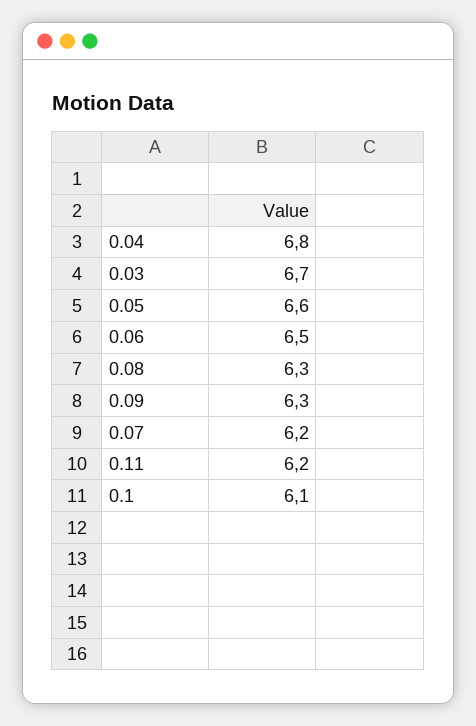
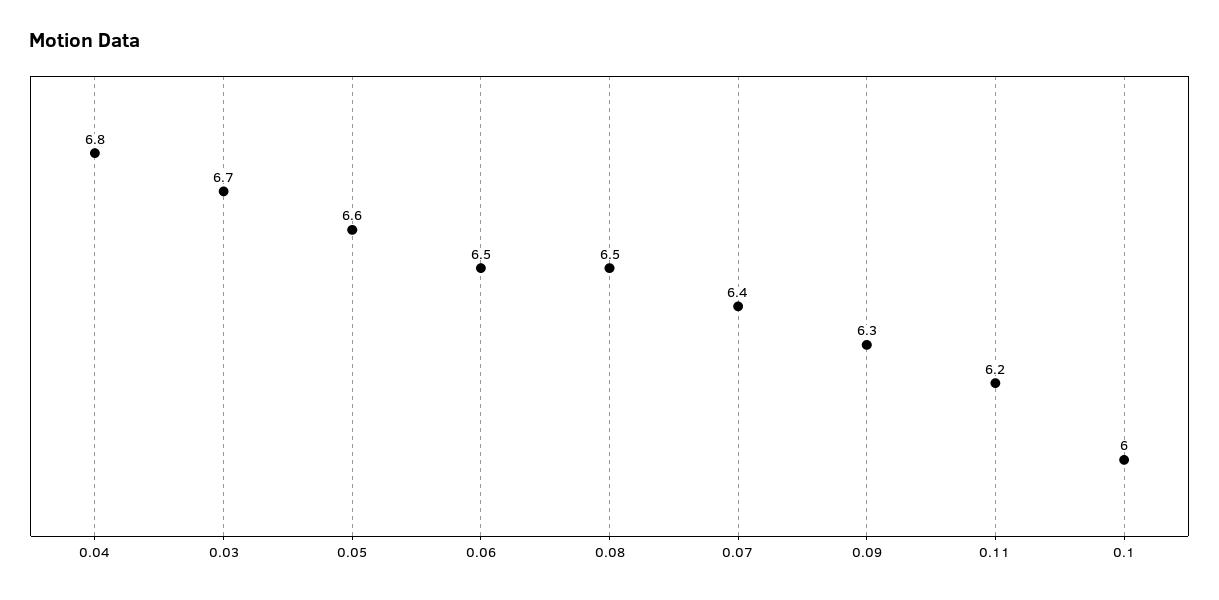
  {
    "0.04": 6.8,
    "0.03": 6.7,
    "0.05": 6.6,
    "0.06": 6.5,
-   "0.08": 6.3,
+   "0.08": 6.5,
    "0.09": 6.3,
-   "0.07": 6.2,
+   "0.07": 6.4,
    "0.11": 6.2,
-   "0.1": 6.1
+   "0.1": 6
  }

